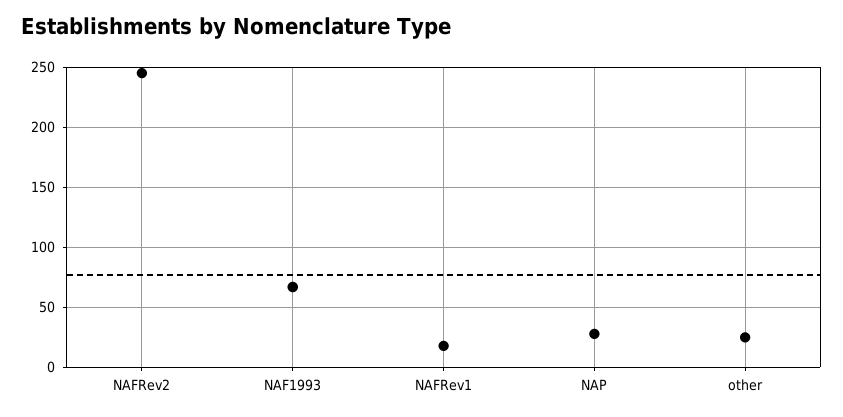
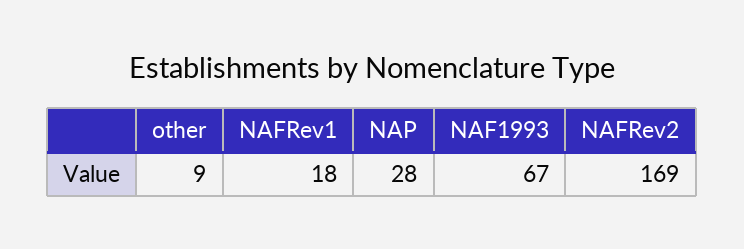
  {
-   "NAFRev2": 245,
+   "NAFRev2": 169,
    "NAF1993": 67,
    "NAFRev1": 18,
    "NAP": 28,
-   "other": 25
+   "other": 9
  }

